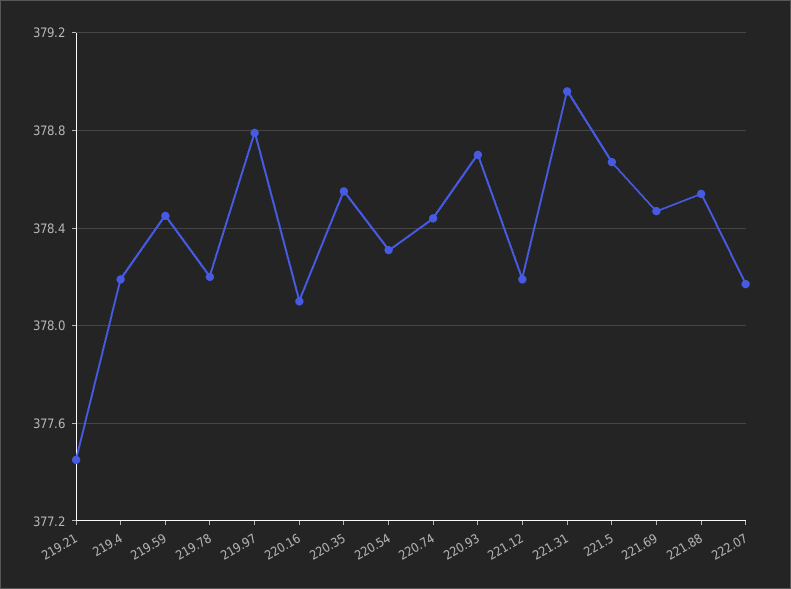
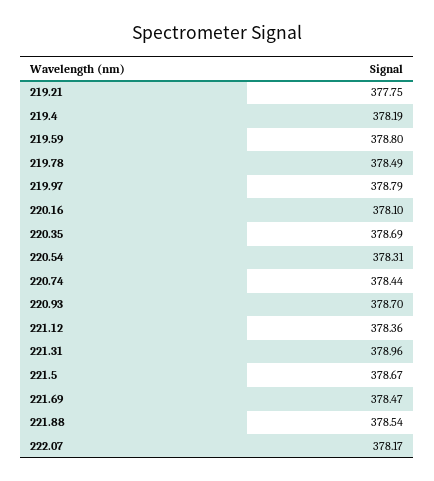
  {
-   "219.21": 377.45,
+   "219.21": 377.75,
    "219.4": 378.19,
-   "219.59": 378.45,
+   "219.59": 378.8,
-   "219.78": 378.2,
+   "219.78": 378.49,
    "219.97": 378.79,
    "220.16": 378.1,
-   "220.35": 378.55,
+   "220.35": 378.69,
    "220.54": 378.31,
    "220.74": 378.44,
    "220.93": 378.7,
-   "221.12": 378.2,
+   "221.12": 378.36,
    "221.31": 378.96,
    "221.5": 378.67,
    "221.69": 378.47,
    "221.88": 378.54,
    "222.07": 378.17
  }

